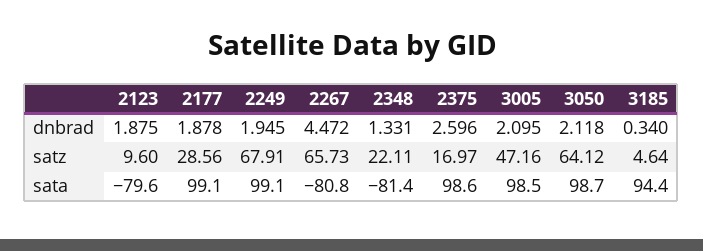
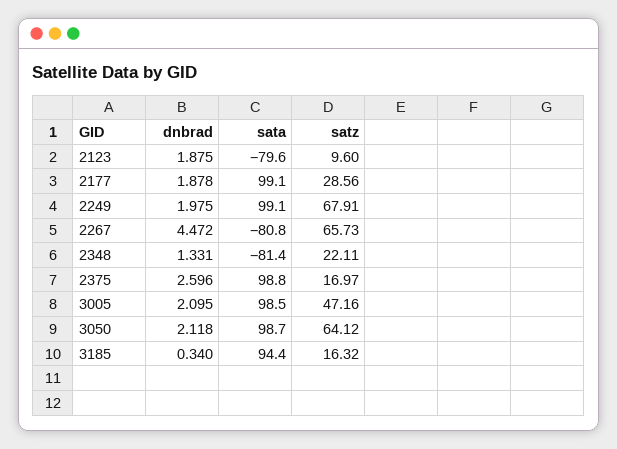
  {
    "2123": {
      "dnbrad": 1.875,
      "satz": 9.6,
      "sata": -79.6
    },
    "2177": {
      "dnbrad": 1.878,
      "satz": 28.56,
      "sata": 99.1
    },
    "2249": {
-     "dnbrad": 1.945,
+     "dnbrad": 1.975,
      "satz": 67.91,
      "sata": 99.1
    },
    "2267": {
      "dnbrad": 4.472,
      "satz": 65.73,
      "sata": -80.8
    },
    "2348": {
      "dnbrad": 1.331,
      "satz": 22.11,
      "sata": -81.4
    },
    "2375": {
      "dnbrad": 2.596,
      "satz": 16.97,
-     "sata": 98.6
+     "sata": 98.8
    },
    "3005": {
      "dnbrad": 2.095,
      "satz": 47.16,
      "sata": 98.5
    },
    "3050": {
      "dnbrad": 2.118,
      "satz": 64.12,
      "sata": 98.7
    },
    "3185": {
      "dnbrad": 0.34,
-     "satz": 4.64,
+     "satz": 16.32,
      "sata": 94.4
    }
  }

